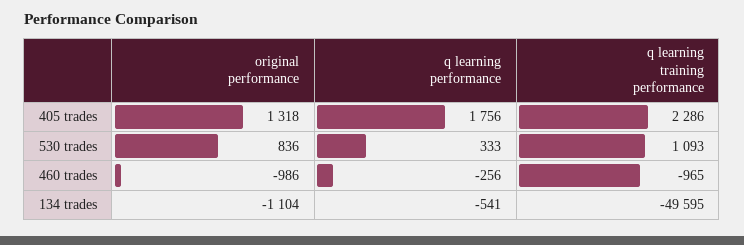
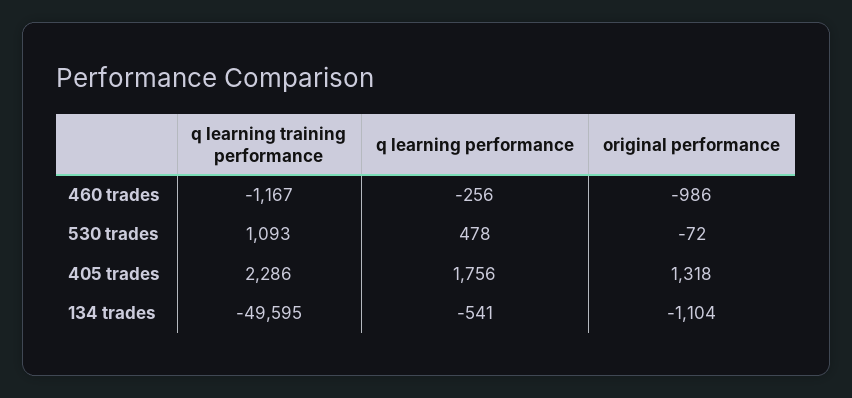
  {
    "original performance": {
      "405 trades": 1318,
-     "530 trades": 836,
+     "530 trades": -72,
      "460 trades": -986,
      "134 trades": -1104
    },
    "q learning performance": {
      "405 trades": 1756,
-     "530 trades": 333,
+     "530 trades": 478,
      "460 trades": -256,
      "134 trades": -541
    },
    "q learning training performance": {
      "405 trades": 2286,
      "530 trades": 1093,
-     "460 trades": -965,
+     "460 trades": -1167,
      "134 trades": -49595
    }
  }

